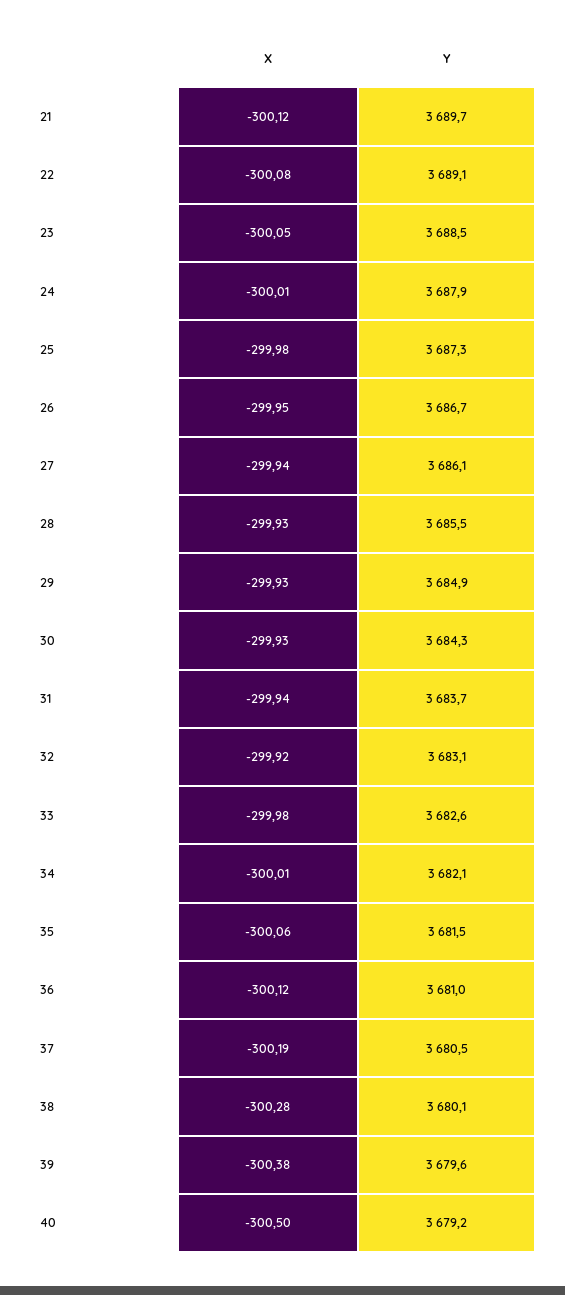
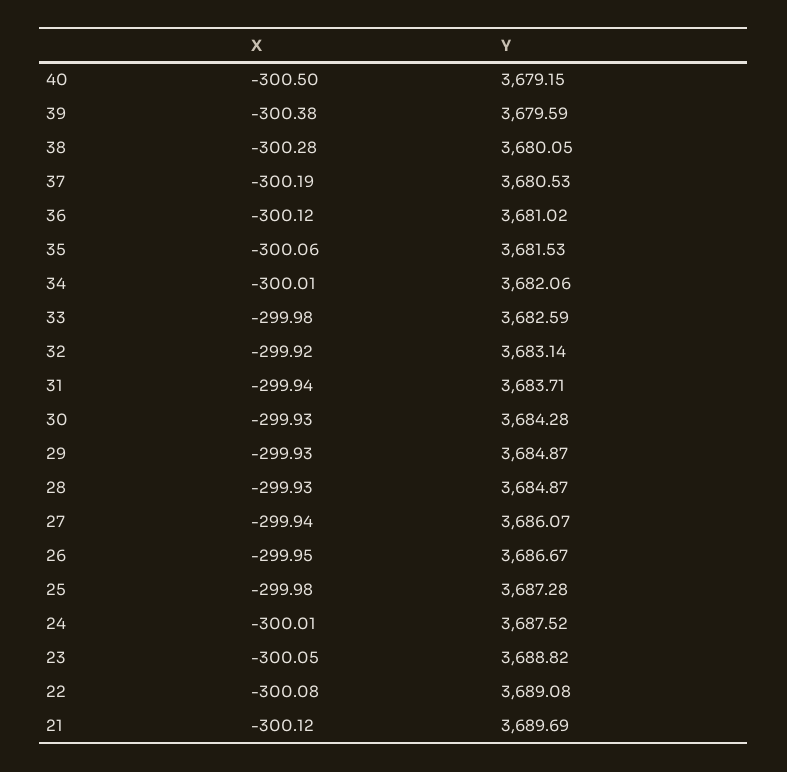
  {
    "X": {
      "21": -300.12,
      "22": -300.08,
      "23": -300.05,
      "24": -300.01,
      "25": -299.98,
      "26": -299.95,
      "27": -299.94,
      "28": -299.93,
      "29": -299.93,
      "30": -299.93,
      "31": -299.94,
      "32": -299.92,
      "33": -299.98,
      "34": -300.01,
      "35": -300.06,
      "36": -300.12,
      "37": -300.19,
      "38": -300.28,
      "39": -300.38,
      "40": -300.5
    },
    "Y": {
      "21": 3689.69,
      "22": 3689.08,
-     "23": 3688.5,
+     "23": 3688.82,
-     "24": 3687.9,
+     "24": 3687.52,
      "25": 3687.28,
      "26": 3686.67,
      "27": 3686.07,
-     "28": 3685.5,
+     "28": 3684.87,
      "29": 3684.87,
      "30": 3684.28,
      "31": 3683.71,
      "32": 3683.14,
      "33": 3682.59,
      "34": 3682.06,
      "35": 3681.53,
      "36": 3681.02,
      "37": 3680.53,
      "38": 3680.05,
      "39": 3679.59,
      "40": 3679.15
    }
  }

